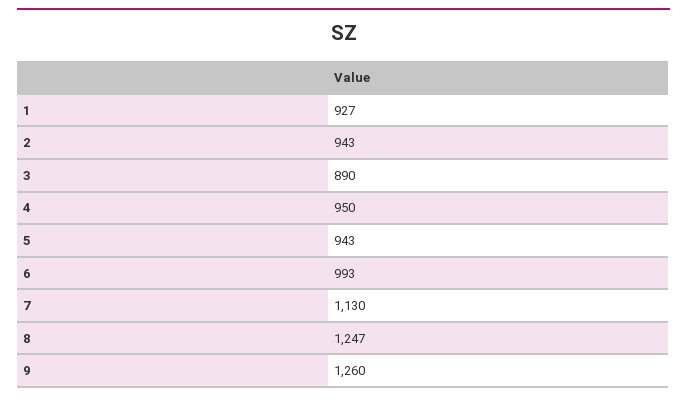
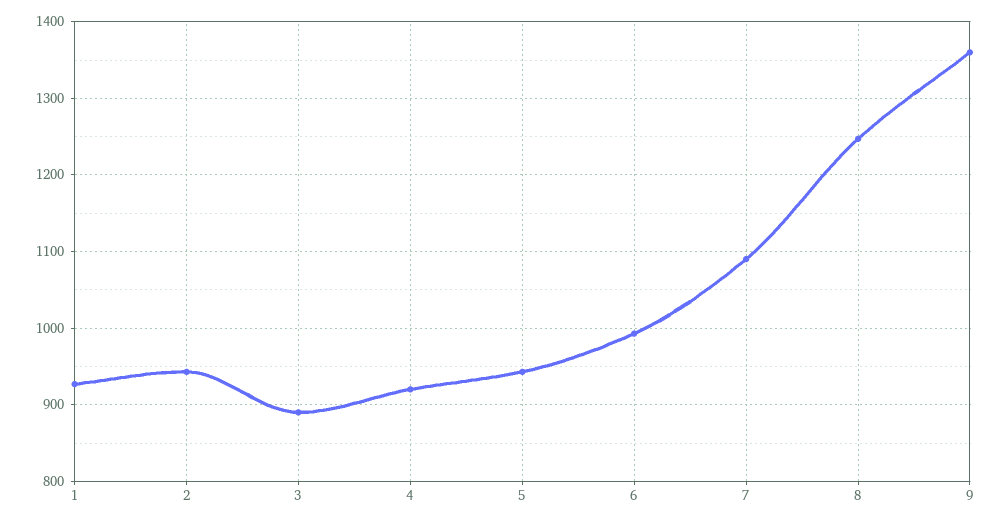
  {
    "1": 927,
    "2": 943,
    "3": 890,
-   "4": 950,
+   "4": 920,
    "5": 943,
    "6": 993,
-   "7": 1130,
+   "7": 1090,
    "8": 1247,
-   "9": 1260
+   "9": 1360
  }

